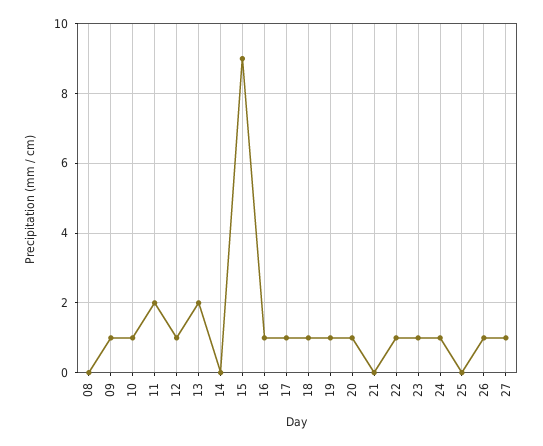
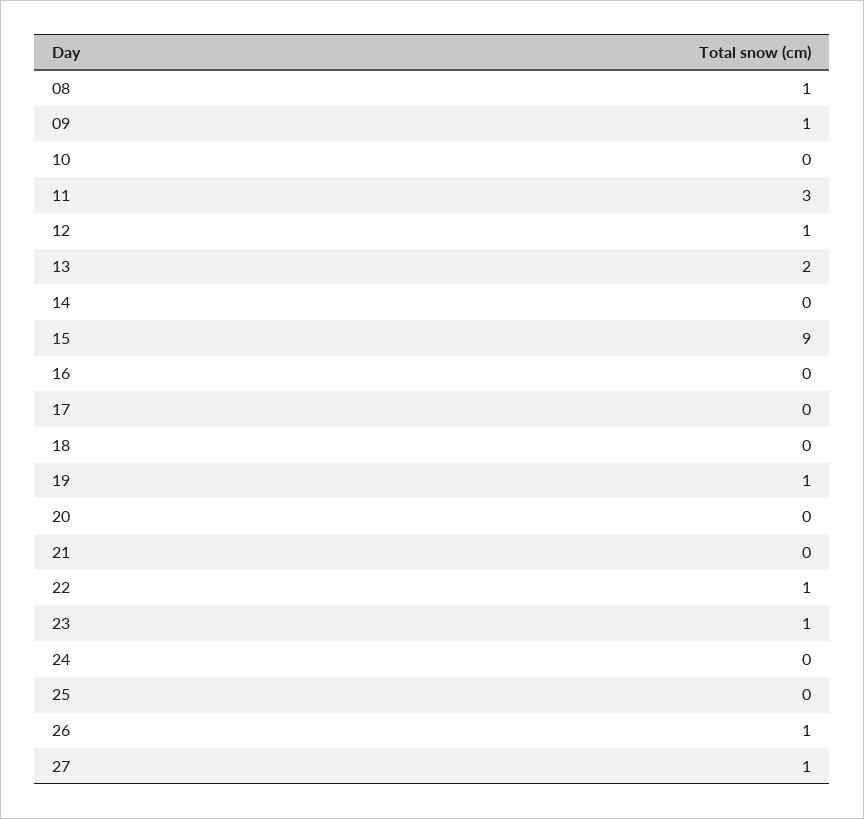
  {
-   "08": 0,
+   "08": 1,
    "09": 1,
-   "10": 1,
+   "10": 0,
-   "11": 2,
+   "11": 3,
    "12": 1,
    "13": 2,
    "14": 0,
    "15": 9,
-   "16": 1,
+   "16": 0,
-   "17": 1,
+   "17": 0,
-   "18": 1,
+   "18": 0,
    "19": 1,
-   "20": 1,
+   "20": 0,
    "21": 0,
    "22": 1,
    "23": 1,
-   "24": 1,
+   "24": 0,
    "25": 0,
    "26": 1,
    "27": 1
  }

